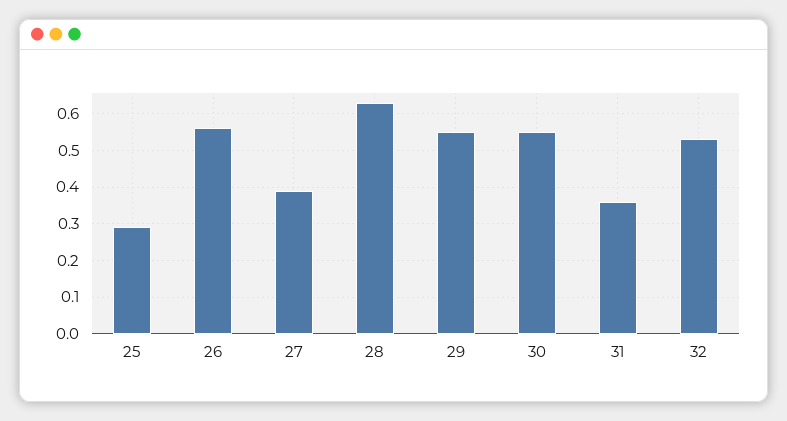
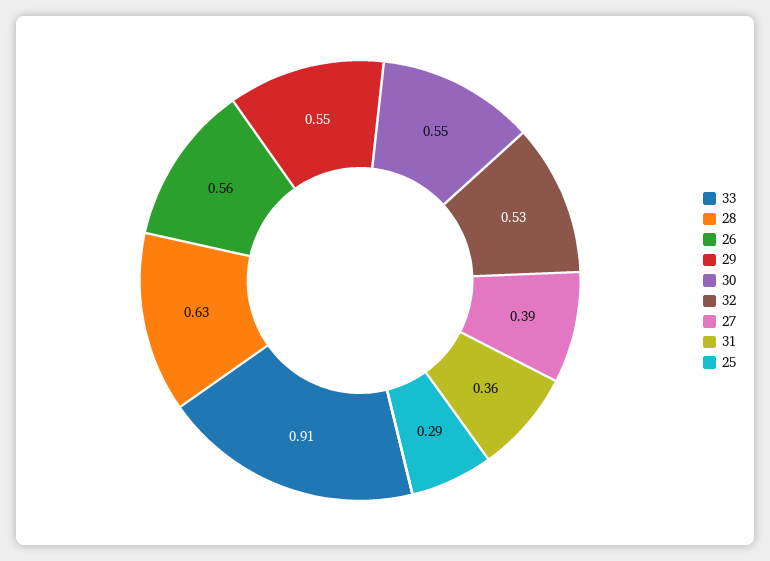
  {
    "25": 0.29,
    "26": 0.56,
    "27": 0.39,
    "28": 0.63,
    "29": 0.55,
    "30": 0.55,
    "31": 0.36,
-   "32": 0.53
+   "32": 0.53,
+   "33": 0.91
  }

